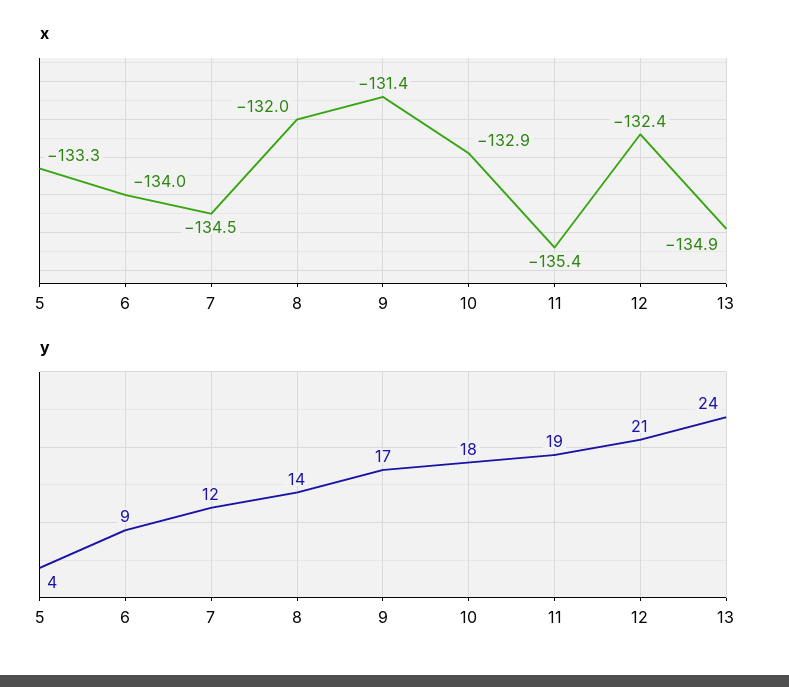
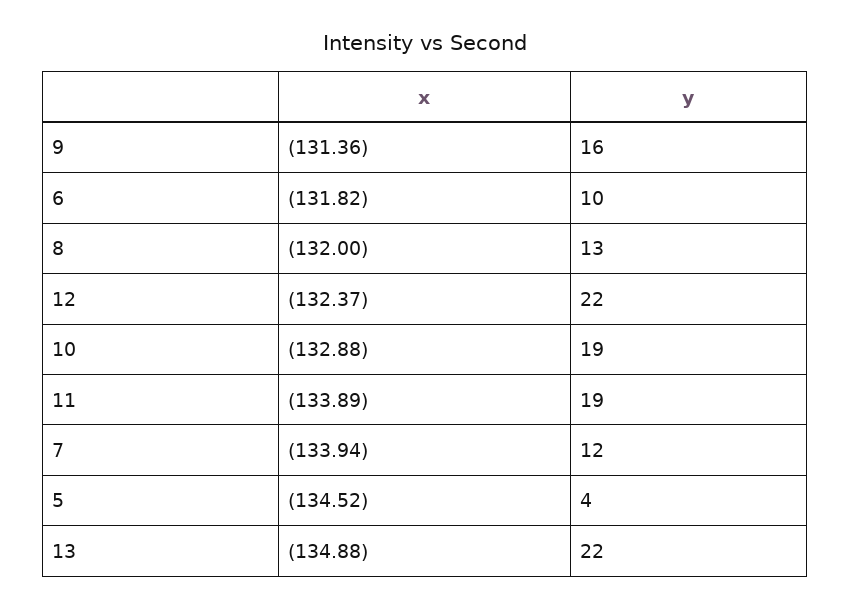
  {
    "x": {
-     "5": -133.3,
+     "5": -134.52,
-     "6": -134,
+     "6": -131.82,
-     "7": -134.5,
+     "7": -133.94,
      "8": -132,
      "9": -131.36,
      "10": -132.88,
-     "11": -135.4,
+     "11": -133.89,
      "12": -132.37,
      "13": -134.88
    },
    "y": {
      "5": 4,
-     "6": 9,
+     "6": 10,
      "7": 12,
-     "8": 14,
+     "8": 13,
-     "9": 17,
+     "9": 16,
-     "10": 18,
+     "10": 19,
      "11": 19,
-     "12": 21,
+     "12": 22,
-     "13": 24
+     "13": 22
    }
  }

